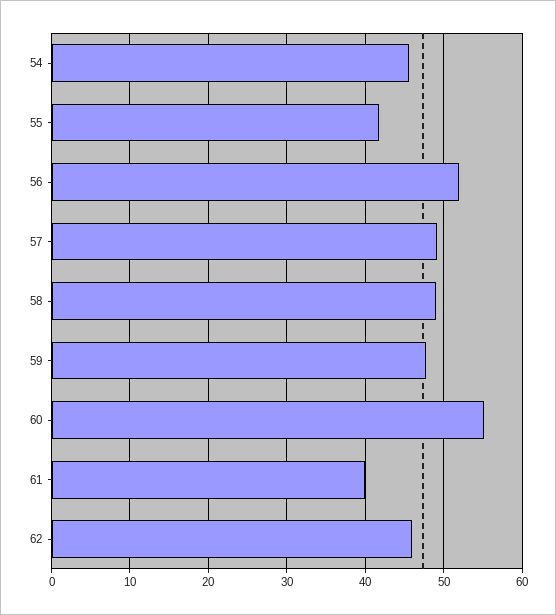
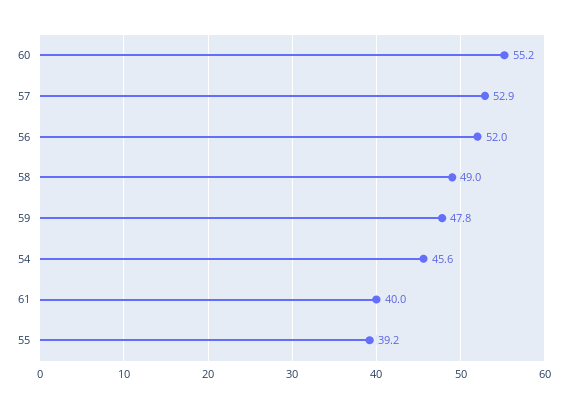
  {
    "54": 45.6,
-   "55": 42,
+   "55": 39.2,
    "56": 52,
-   "57": 49,
+   "57": 52.9,
    "58": 49,
    "59": 47.8,
    "60": 55.2,
-   "61": 40,
+   "61": 40
-   "62": 46
  }

